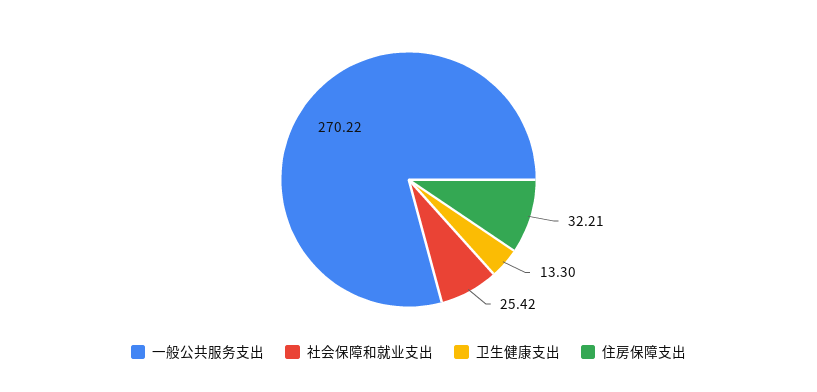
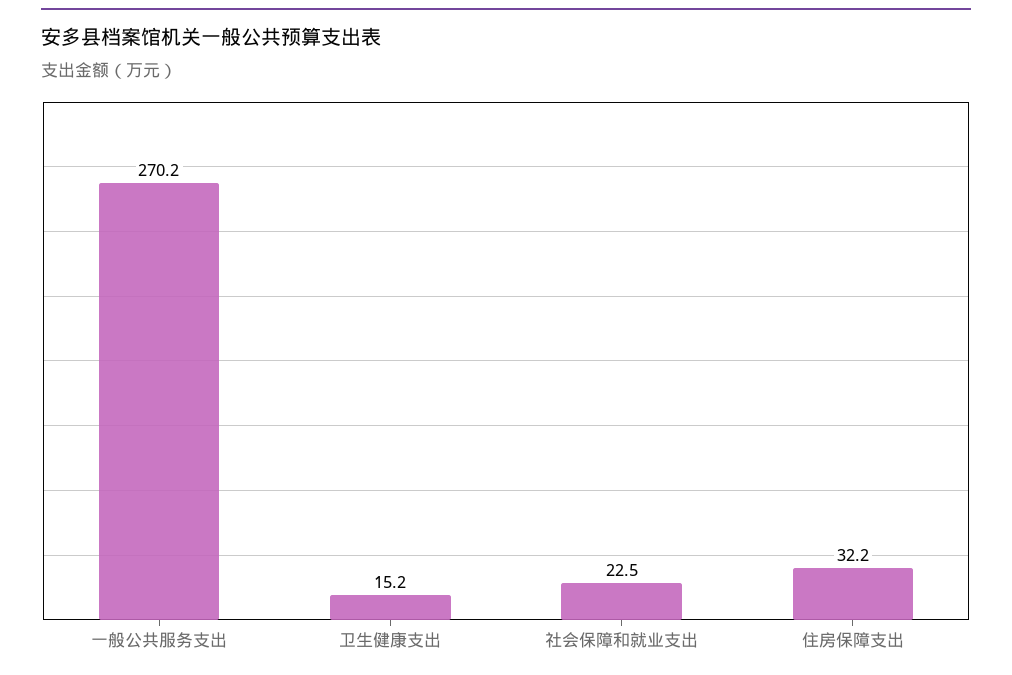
  {
    "一般公共服务支出": 270.22,
-   "社会保障和就业支出": 25.42,
+   "社会保障和就业支出": 22.5,
-   "卫生健康支出": 13.3,
+   "卫生健康支出": 15.2,
    "住房保障支出": 32.21
  }

